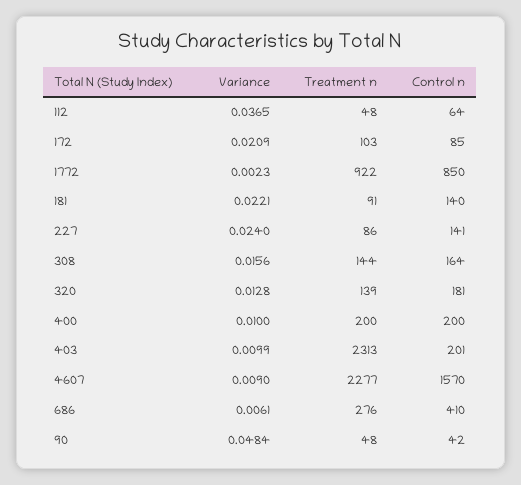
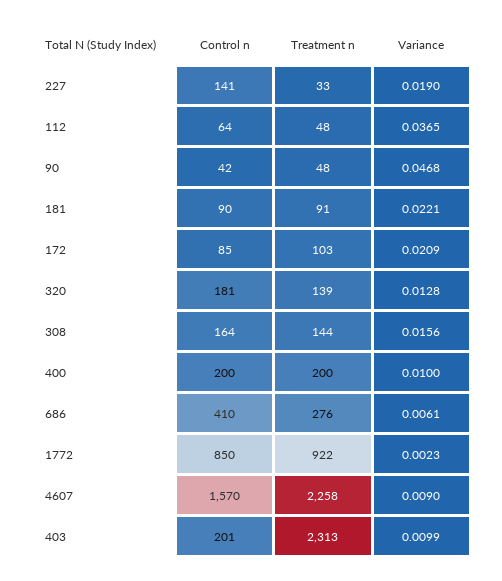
  {
    "Variance": {
      "112": 0.0365,
      "172": 0.0209,
      "1772": 0.0023,
      "181": 0.0221,
-     "227": 0.024,
+     "227": 0.019,
      "308": 0.0156,
      "320": 0.0128,
      "400": 0.01,
      "403": 0.0099,
      "4607": 0.009,
      "686": 0.0061,
-     "90": 0.0484
+     "90": 0.0468
    },
    "Treatment n": {
      "112": 48,
      "172": 103,
      "1772": 922,
      "181": 91,
-     "227": 86,
+     "227": 33,
      "308": 144,
      "320": 139,
      "400": 200,
      "403": 2313,
-     "4607": 2277,
+     "4607": 2258,
      "686": 276,
      "90": 48
    },
    "Control n": {
      "112": 64,
      "172": 85,
      "1772": 850,
-     "181": 140,
+     "181": 90,
      "227": 141,
      "308": 164,
      "320": 181,
      "400": 200,
      "403": 201,
      "4607": 1570,
      "686": 410,
      "90": 42
    }
  }

